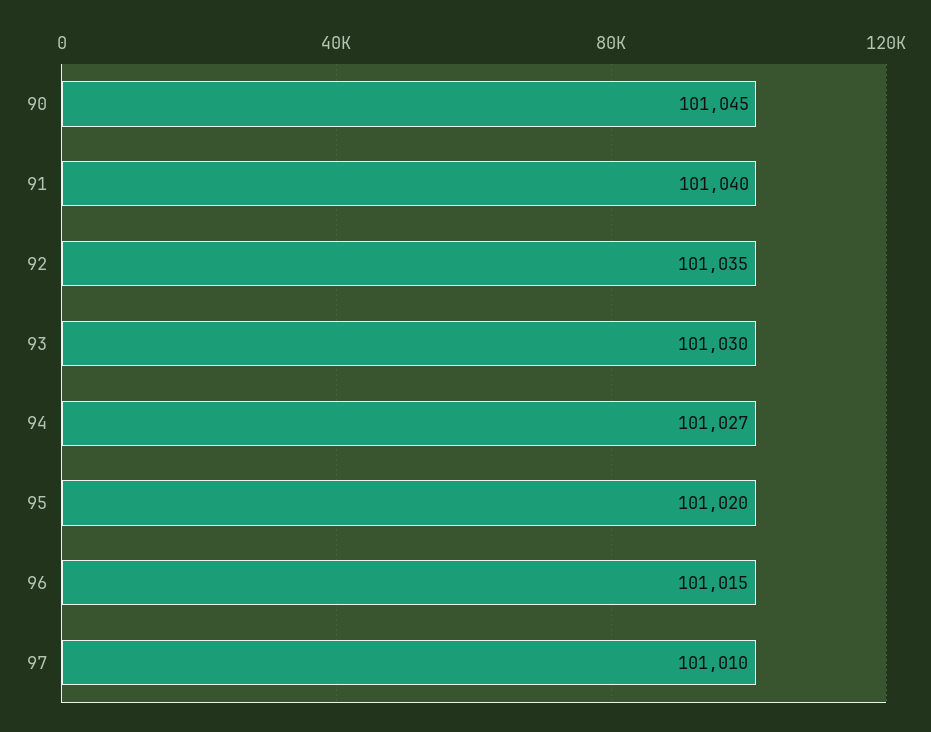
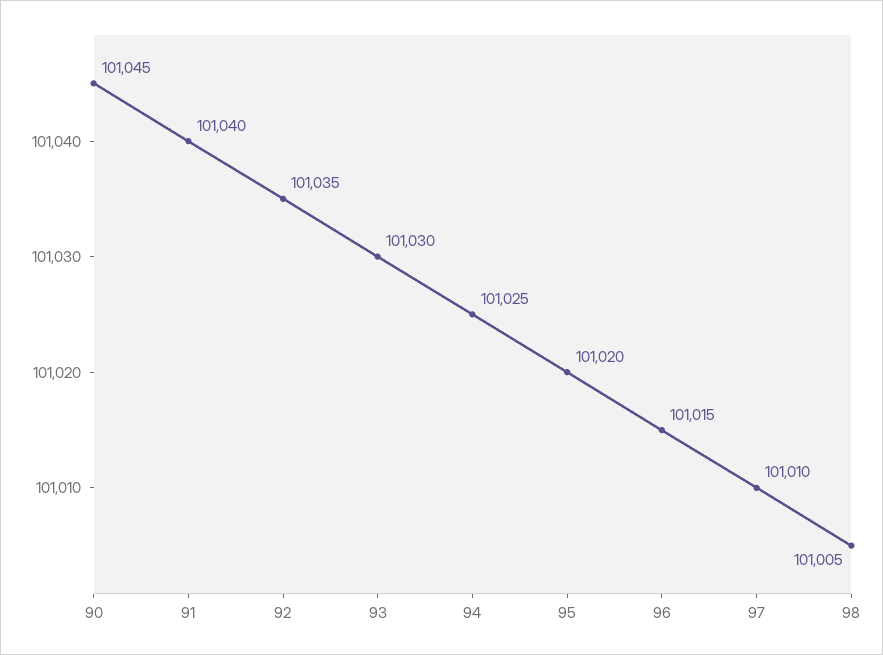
  {
    "90": 101045,
    "91": 101040,
    "92": 101035,
    "93": 101030,
-   "94": 101027,
+   "94": 101025,
    "95": 101020,
    "96": 101015,
-   "97": 101010
+   "97": 101010,
+   "98": 101005
  }

